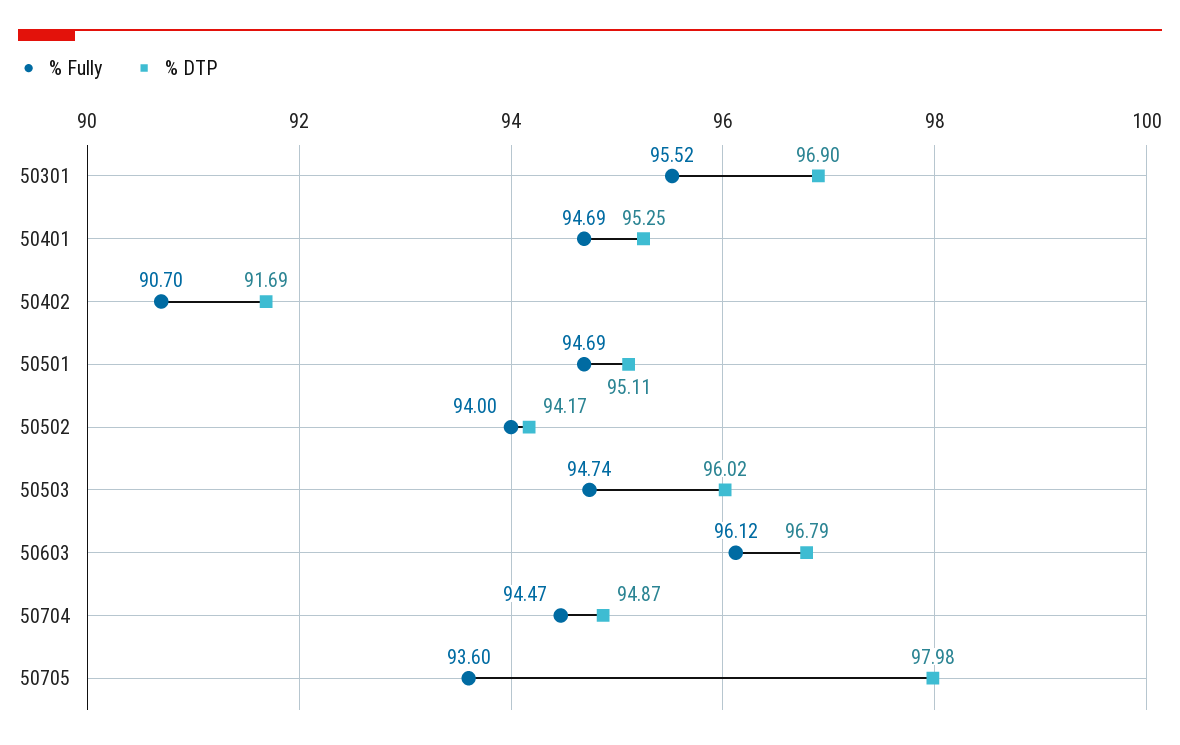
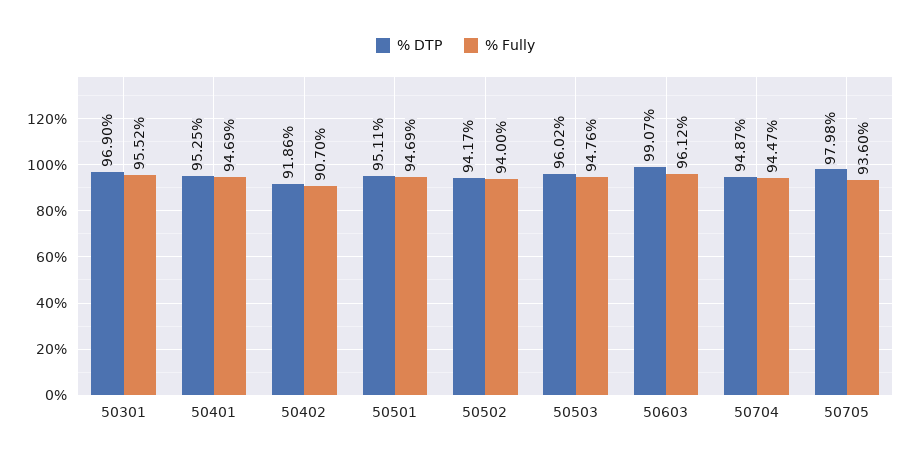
  {
    "% Fully": {
      "50301": 95.52,
      "50401": 94.69,
      "50402": 90.7,
      "50501": 94.69,
      "50502": 94,
-     "50503": 94.74,
+     "50503": 94.76,
      "50603": 96.12,
      "50704": 94.47,
      "50705": 93.6
    },
    "% DTP": {
      "50301": 96.9,
      "50401": 95.25,
-     "50402": 91.69,
+     "50402": 91.86,
      "50501": 95.11,
      "50502": 94.17,
      "50503": 96.02,
-     "50603": 96.79,
+     "50603": 99.07,
      "50704": 94.87,
      "50705": 97.98
    }
  }

